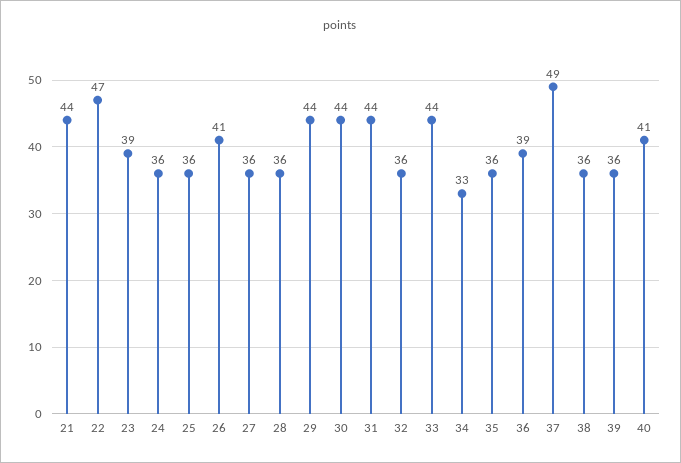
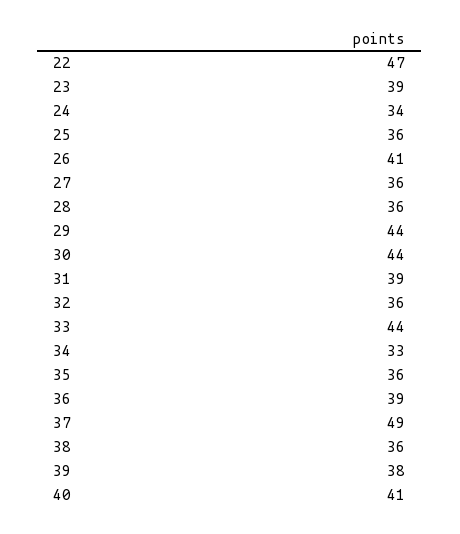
  {
-   "21": 44,
    "22": 47,
    "23": 39,
-   "24": 36,
+   "24": 34,
    "25": 36,
    "26": 41,
    "27": 36,
    "28": 36,
    "29": 44,
    "30": 44,
-   "31": 44,
+   "31": 39,
    "32": 36,
    "33": 44,
    "34": 33,
    "35": 36,
    "36": 39,
    "37": 49,
    "38": 36,
-   "39": 36,
+   "39": 38,
    "40": 41
  }

